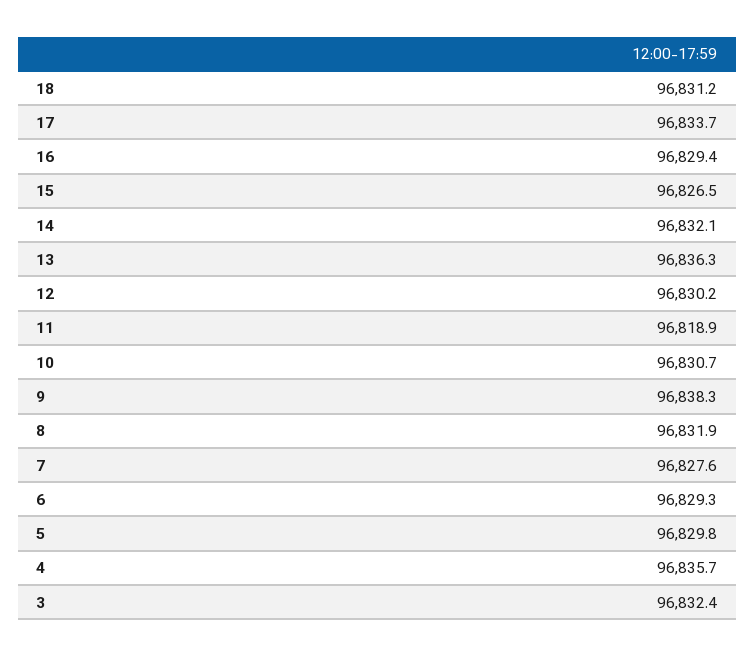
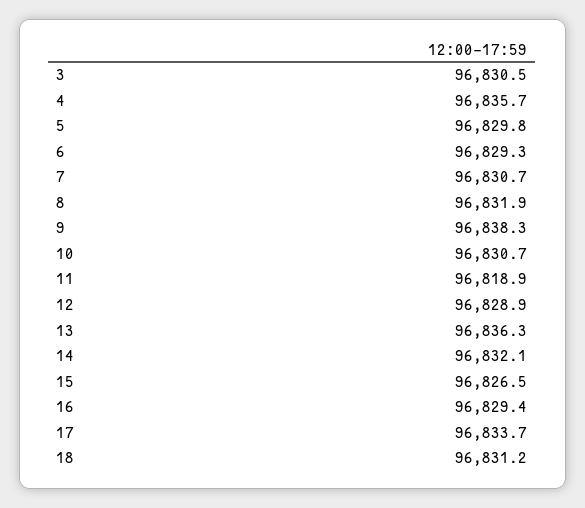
  {
    "18": 96831.2,
    "17": 96833.7,
    "16": 96829.4,
    "15": 96826.5,
    "14": 96832.1,
    "13": 96836.3,
-   "12": 96830.2,
+   "12": 96828.9,
    "11": 96818.9,
    "10": 96830.7,
    "9": 96838.3,
    "8": 96831.9,
-   "7": 96827.6,
+   "7": 96830.7,
    "6": 96829.3,
    "5": 96829.8,
    "4": 96835.7,
-   "3": 96832.4
+   "3": 96830.5
  }

